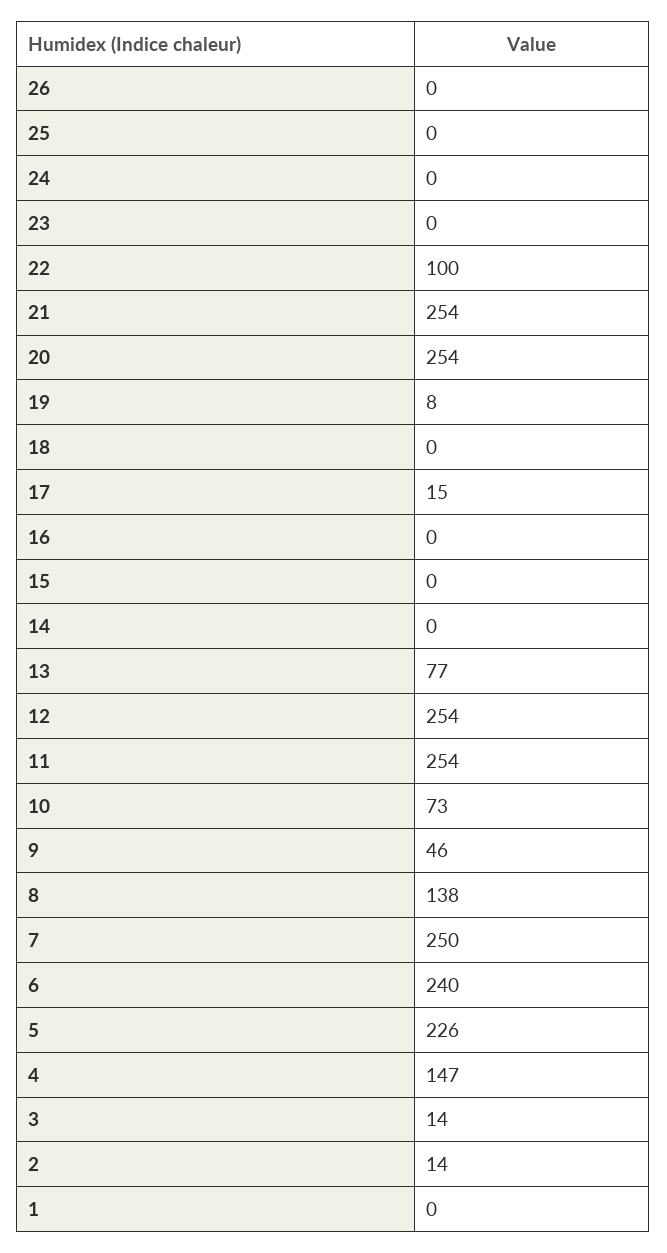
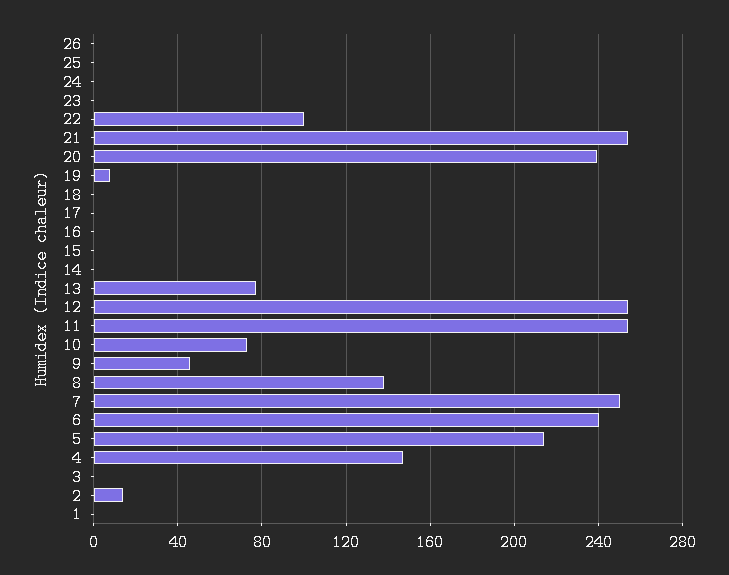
  {
    "26": 0,
    "25": 0,
    "24": 0,
    "23": 0,
    "22": 100,
    "21": 254,
-   "20": 254,
+   "20": 240,
    "19": 8,
    "18": 0,
-   "17": 15,
+   "17": 0,
    "16": 0,
    "15": 0,
    "14": 0,
    "13": 77,
    "12": 254,
    "11": 254,
    "10": 73,
    "9": 46,
    "8": 138,
    "7": 250,
    "6": 240,
-   "5": 226,
+   "5": 215,
    "4": 147,
-   "3": 14,
+   "3": 0,
    "2": 14,
    "1": 0
  }

